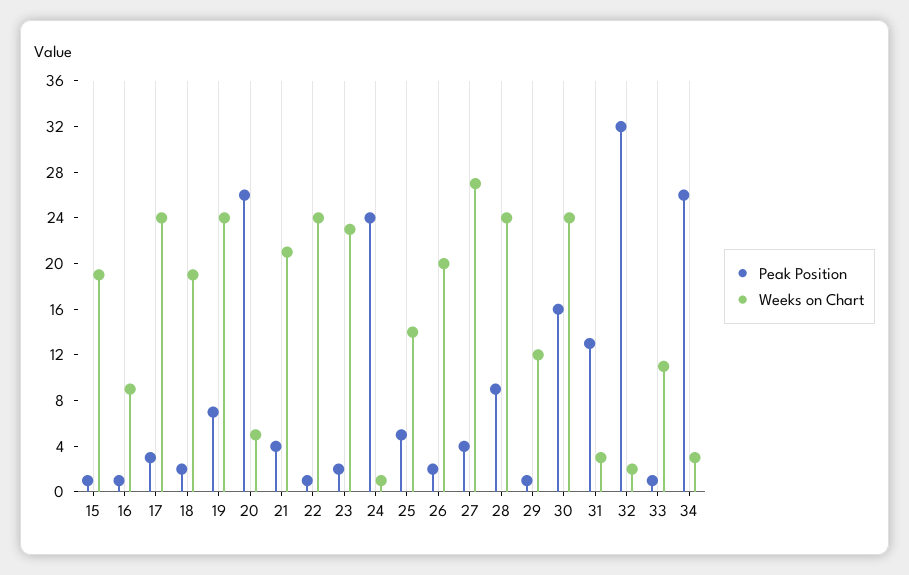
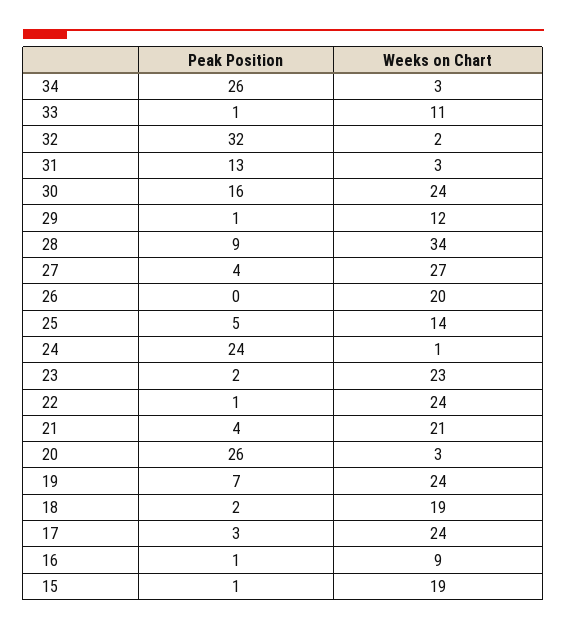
  {
    "Peak Position": {
      "15": 1,
      "16": 1,
      "17": 3,
      "18": 2,
      "19": 7,
      "20": 26,
      "21": 4,
      "22": 1,
      "23": 2,
      "24": 24,
      "25": 5,
-     "26": 2,
+     "26": 0,
      "27": 4,
      "28": 9,
      "29": 1,
      "30": 16,
      "31": 13,
      "32": 32,
      "33": 1,
      "34": 26
    },
    "Weeks on Chart": {
      "15": 19,
      "16": 9,
      "17": 24,
      "18": 19,
      "19": 24,
-     "20": 5,
+     "20": 3,
      "21": 21,
      "22": 24,
      "23": 23,
      "24": 1,
      "25": 14,
      "26": 20,
      "27": 27,
-     "28": 24,
+     "28": 34,
      "29": 12,
      "30": 24,
      "31": 3,
      "32": 2,
      "33": 11,
      "34": 3
    }
  }

